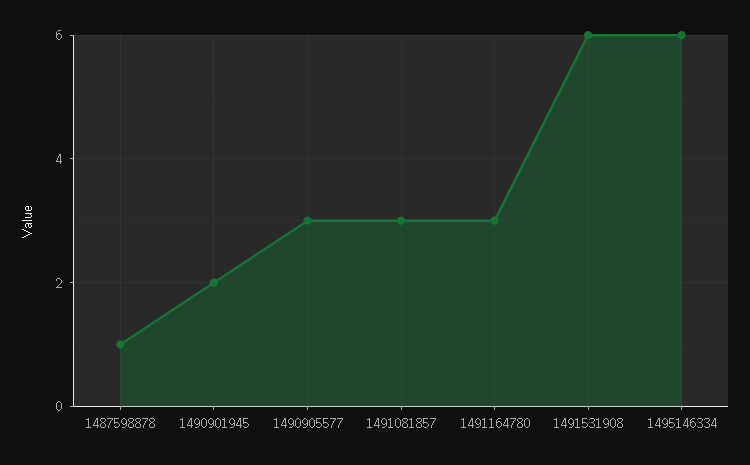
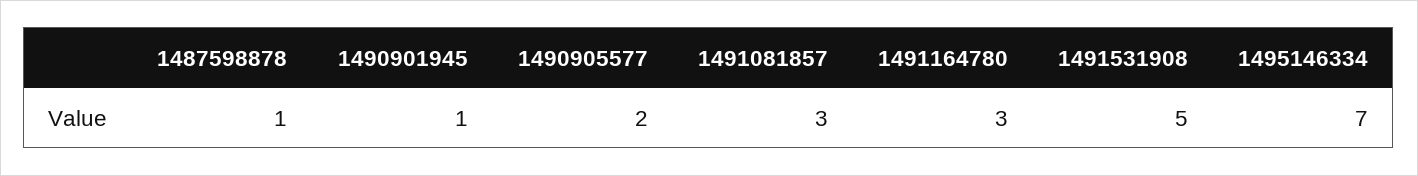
  {
    "1487598878": 1,
-   "1490901945": 2,
+   "1490901945": 1,
-   "1490905577": 3,
+   "1490905577": 2,
    "1491081857": 3,
    "1491164780": 3,
-   "1491531908": 6,
+   "1491531908": 5,
-   "1495146334": 6
+   "1495146334": 7
  }

